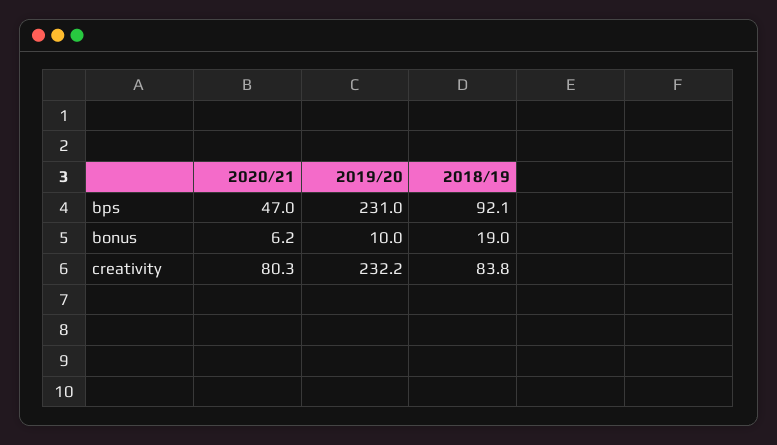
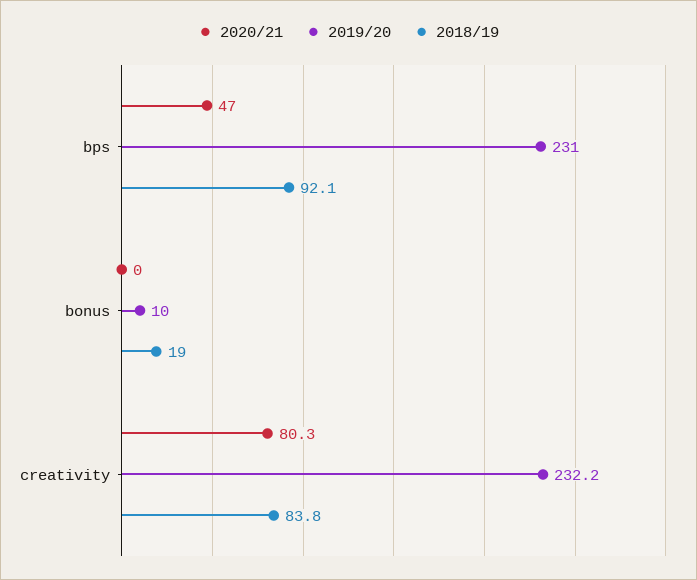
  {
    "2020/21": {
      "bps": 47,
-     "bonus": 6.2,
+     "bonus": 0,
      "creativity": 80.3
    },
    "2019/20": {
      "bps": 231,
      "bonus": 10,
      "creativity": 232.2
    },
    "2018/19": {
      "bps": 92.1,
      "bonus": 19,
      "creativity": 83.8
    }
  }

